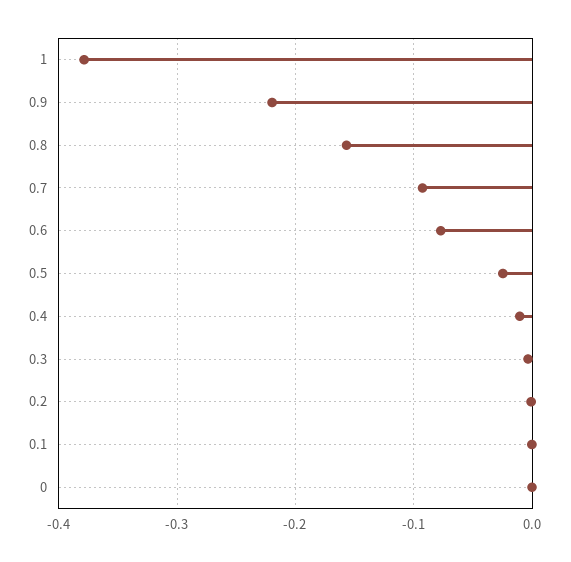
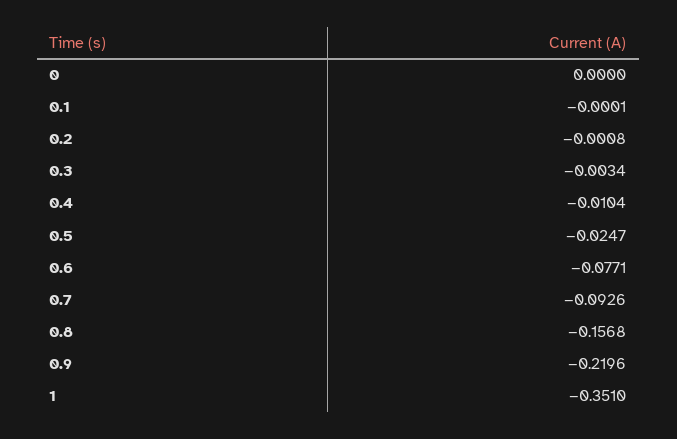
  {
-   "1": -0.38,
+   "1": -0.351,
    "0.9": -0.2196,
    "0.8": -0.1568,
    "0.7": -0.0926,
    "0.6": -0.0771,
    "0.5": -0.0247,
    "0.4": -0.0104,
    "0.3": -0.0034,
    "0.2": -0.0008,
    "0.1": -0.0001,
    "0": 0
  }

